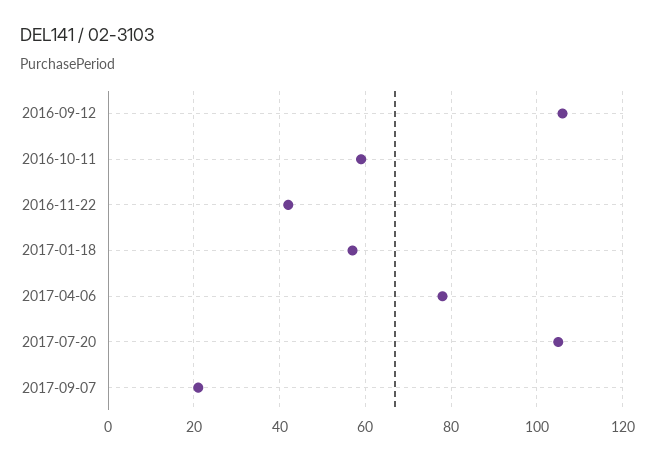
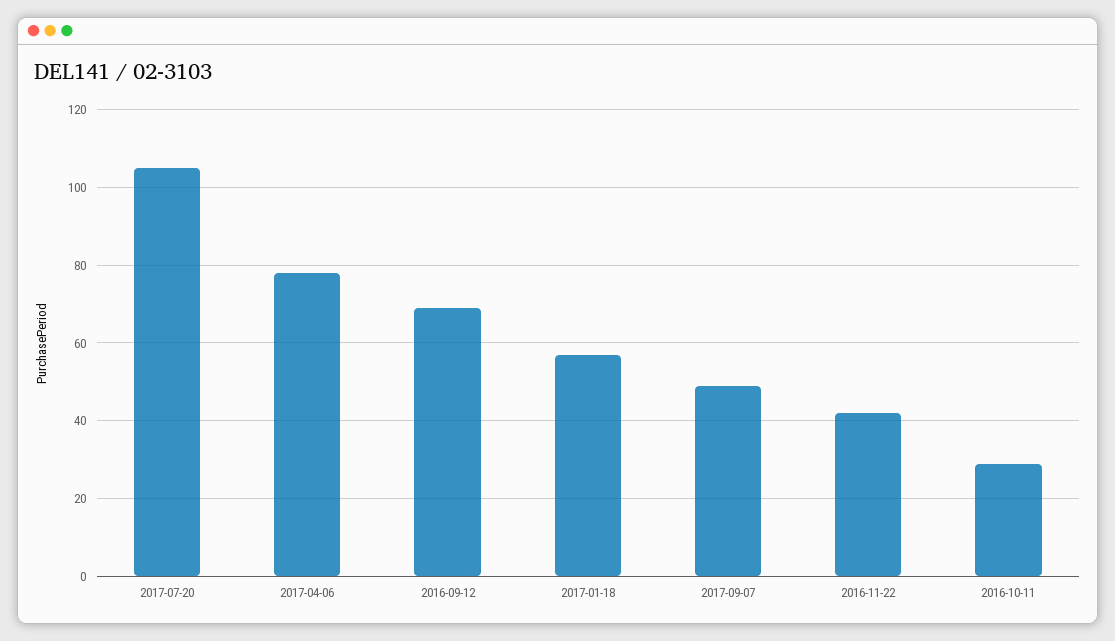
  {
-   "2016-09-12": 105,
+   "2016-09-12": 70,
-   "2016-10-11": 60,
+   "2016-10-11": 30,
    "2016-11-22": 40,
    "2017-01-18": 55,
    "2017-04-06": 80,
    "2017-07-20": 105,
-   "2017-09-07": 20
+   "2017-09-07": 50
  }

